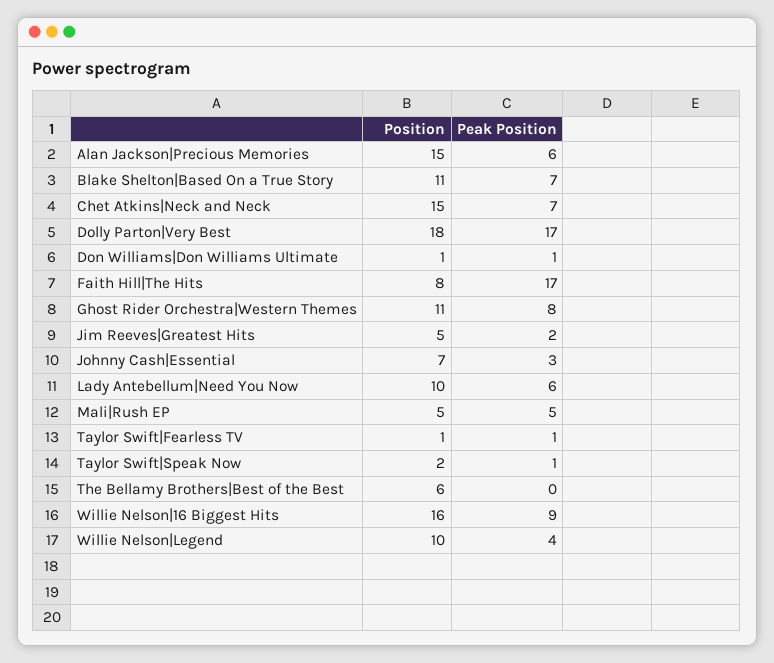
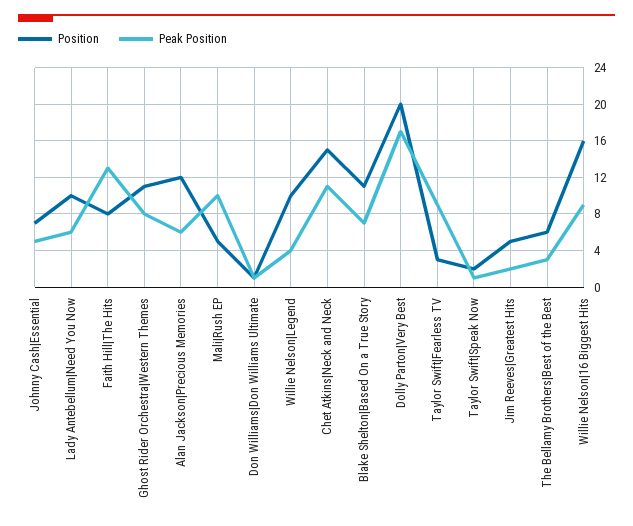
  {
    "Position": {
-     "Alan Jackson|Precious Memories": 15,
+     "Alan Jackson|Precious Memories": 12,
      "Blake Shelton|Based On a True Story": 11,
      "Chet Atkins|Neck and Neck": 15,
-     "Dolly Parton|Very Best": 18,
+     "Dolly Parton|Very Best": 20,
      "Don Williams|Don Williams Ultimate": 1,
      "Faith Hill|The Hits": 8,
      "Ghost Rider Orchestra|Western Themes": 11,
      "Jim Reeves|Greatest Hits": 5,
      "Johnny Cash|Essential": 7,
      "Lady Antebellum|Need You Now": 10,
      "Mali|Rush EP": 5,
-     "Taylor Swift|Fearless TV": 1,
+     "Taylor Swift|Fearless TV": 3,
      "Taylor Swift|Speak Now": 2,
      "The Bellamy Brothers|Best of the Best": 6,
      "Willie Nelson|16 Biggest Hits": 16,
      "Willie Nelson|Legend": 10
    },
    "Peak Position": {
      "Alan Jackson|Precious Memories": 6,
      "Blake Shelton|Based On a True Story": 7,
-     "Chet Atkins|Neck and Neck": 7,
+     "Chet Atkins|Neck and Neck": 11,
      "Dolly Parton|Very Best": 17,
      "Don Williams|Don Williams Ultimate": 1,
-     "Faith Hill|The Hits": 17,
+     "Faith Hill|The Hits": 13,
      "Ghost Rider Orchestra|Western Themes": 8,
      "Jim Reeves|Greatest Hits": 2,
-     "Johnny Cash|Essential": 3,
+     "Johnny Cash|Essential": 5,
      "Lady Antebellum|Need You Now": 6,
-     "Mali|Rush EP": 5,
+     "Mali|Rush EP": 10,
-     "Taylor Swift|Fearless TV": 1,
+     "Taylor Swift|Fearless TV": 9,
      "Taylor Swift|Speak Now": 1,
-     "The Bellamy Brothers|Best of the Best": 0,
+     "The Bellamy Brothers|Best of the Best": 3,
      "Willie Nelson|16 Biggest Hits": 9,
      "Willie Nelson|Legend": 4
    }
  }

